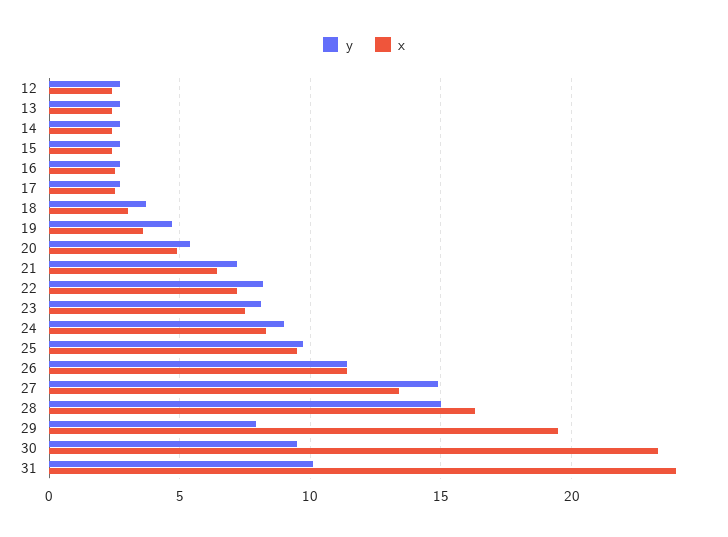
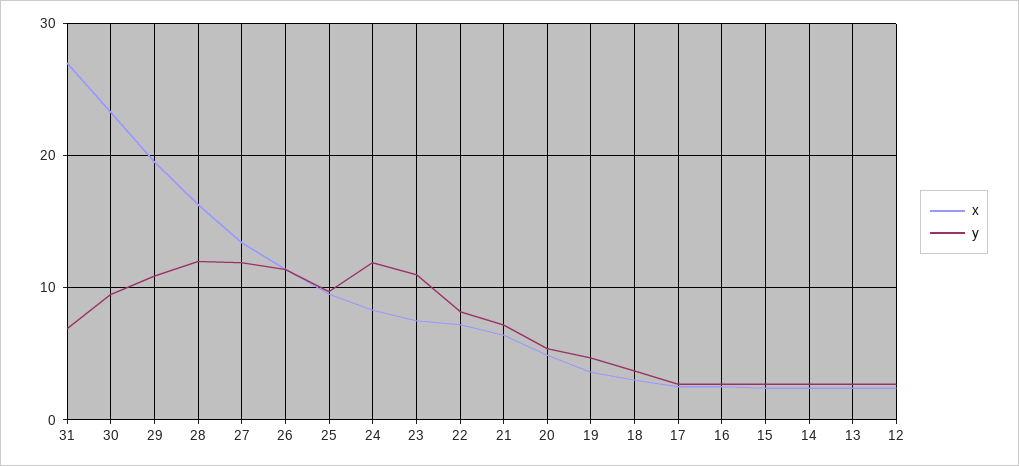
  {
    "y": {
      "12": 2.5,
      "13": 2.5,
      "14": 2.5,
      "15": 2.5,
      "16": 2.5,
      "17": 2.5,
      "18": 3.5,
      "19": 4.5,
      "20": 5.5,
      "21": 7,
      "22": 8,
-     "23": 8,
+     "23": 11,
-     "24": 9,
+     "24": 12,
      "25": 9.5,
      "26": 11.5,
-     "27": 15,
+     "27": 12,
-     "28": 15,
+     "28": 12,
-     "29": 8,
+     "29": 11,
      "30": 9.5,
-     "31": 10
+     "31": 7
    },
    "x": {
      "12": 2.5,
      "13": 2.5,
      "14": 2.5,
      "15": 2.5,
      "16": 2.5,
      "17": 2.5,
      "18": 3,
      "19": 3.5,
      "20": 5,
      "21": 6.5,
      "22": 7,
      "23": 7.5,
      "24": 8.5,
      "25": 9.5,
      "26": 11.5,
      "27": 13.5,
      "28": 16.5,
      "29": 19.5,
      "30": 23.5,
-     "31": 24
+     "31": 27
    }
  }

